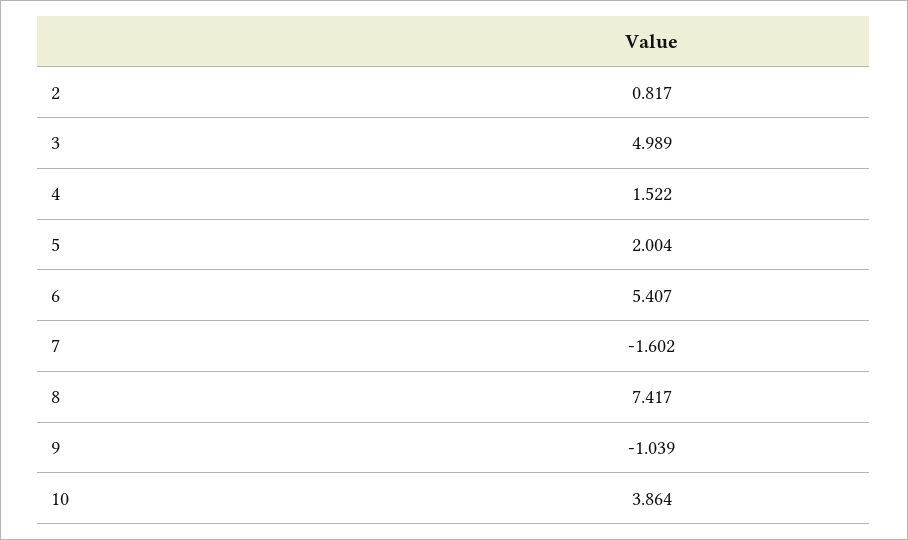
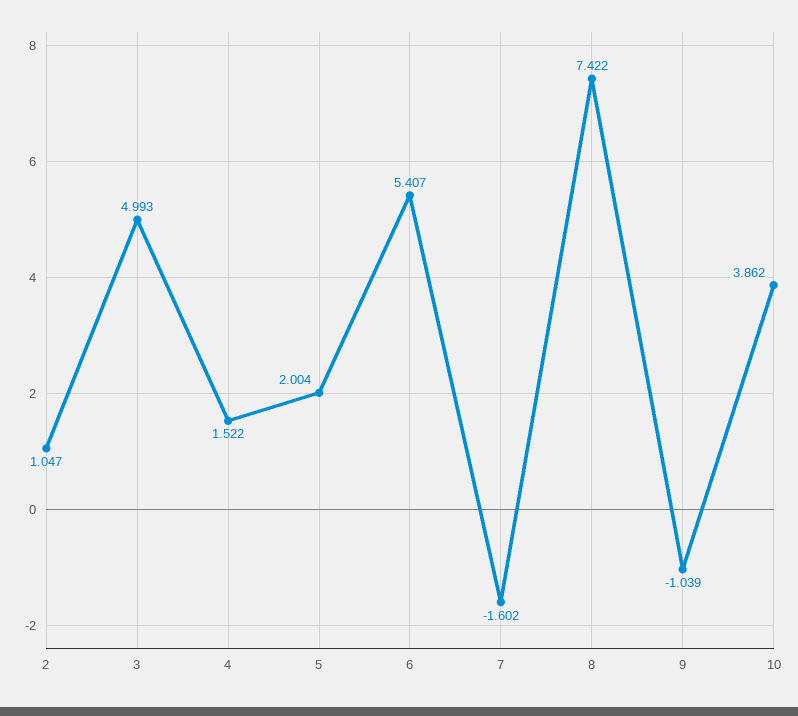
  {
-   "2": 0.817,
+   "2": 1.047,
-   "3": 4.989,
+   "3": 4.993,
    "4": 1.522,
    "5": 2.004,
    "6": 5.407,
    "7": -1.602,
-   "8": 7.417,
+   "8": 7.422,
    "9": -1.039,
-   "10": 3.864
+   "10": 3.862
  }

